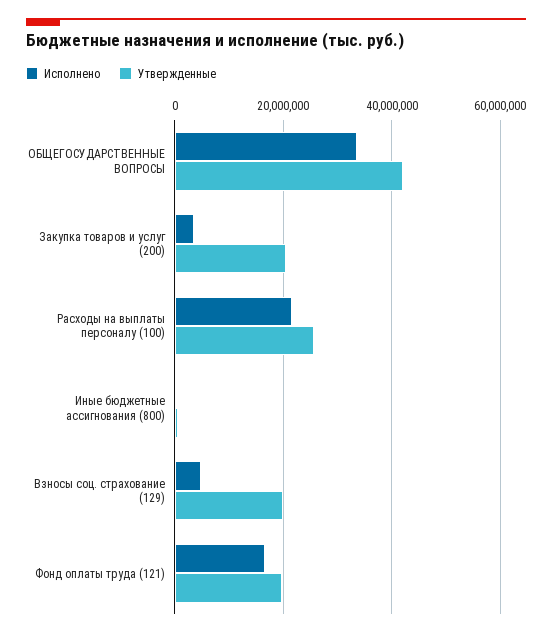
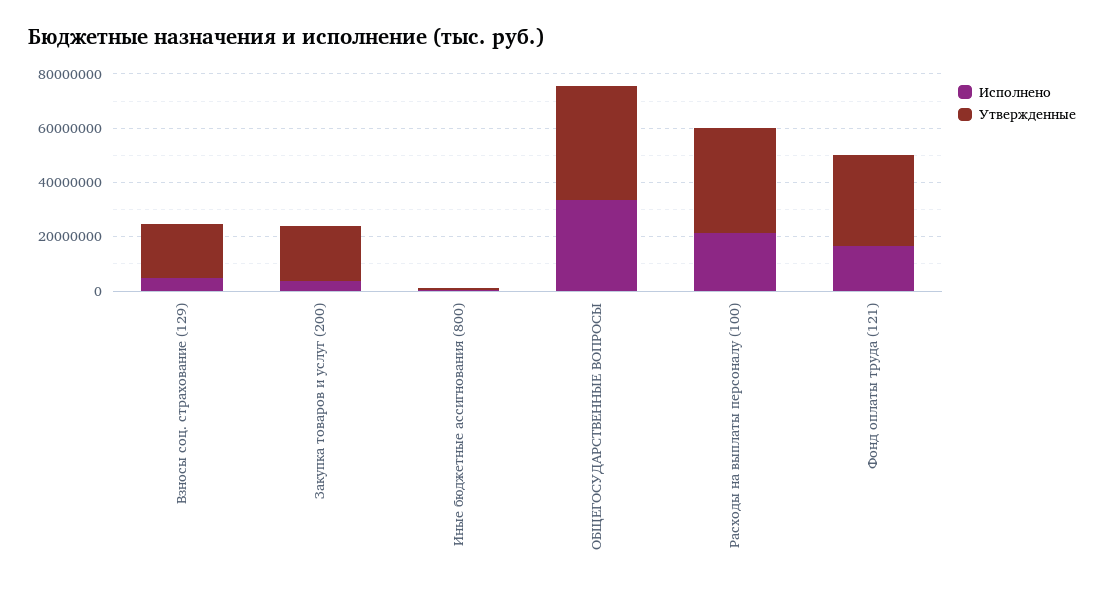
  {
    "Исполнено": {
      "ОБЩЕГОСУДАРСТВЕННЫЕ ВОПРОСЫ": 34000000,
      "Закупка товаров и услуг (200)": 4000000,
      "Расходы на выплаты персоналу (100)": 22000000,
      "Иные бюджетные ассигнования (800)": 0,
      "Взносы соц. страхование (129)": 4000000,
      "Фонд оплаты труда (121)": 16000000
    },
    "Утвержденные": {
      "ОБЩЕГОСУДАРСТВЕННЫЕ ВОПРОСЫ": 42000000,
      "Закупка товаров и услуг (200)": 20000000,
-     "Расходы на выплаты персоналу (100)": 26000000,
+     "Расходы на выплаты персоналу (100)": 40000000,
      "Иные бюджетные ассигнования (800)": 0,
      "Взносы соц. страхование (129)": 20000000,
-     "Фонд оплаты труда (121)": 20000000
+     "Фонд оплаты труда (121)": 35000000
    }
  }

